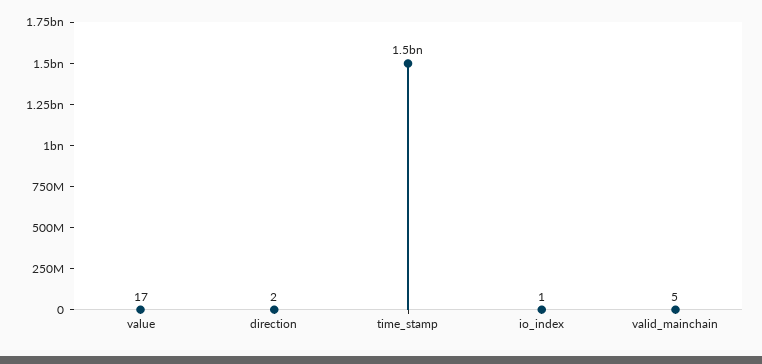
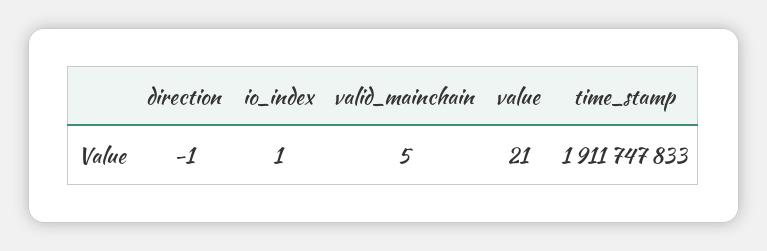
  {
-   "value": 17,
+   "value": 21,
-   "direction": 2,
+   "direction": -1,
-   "time_stamp": 1500000000,
+   "time_stamp": 1911747833,
    "io_index": 1,
    "valid_mainchain": 5
  }

